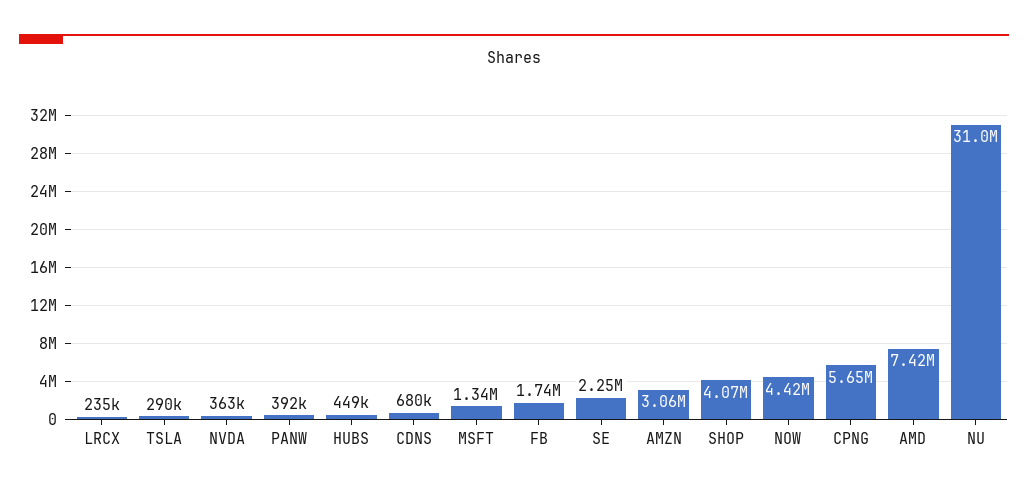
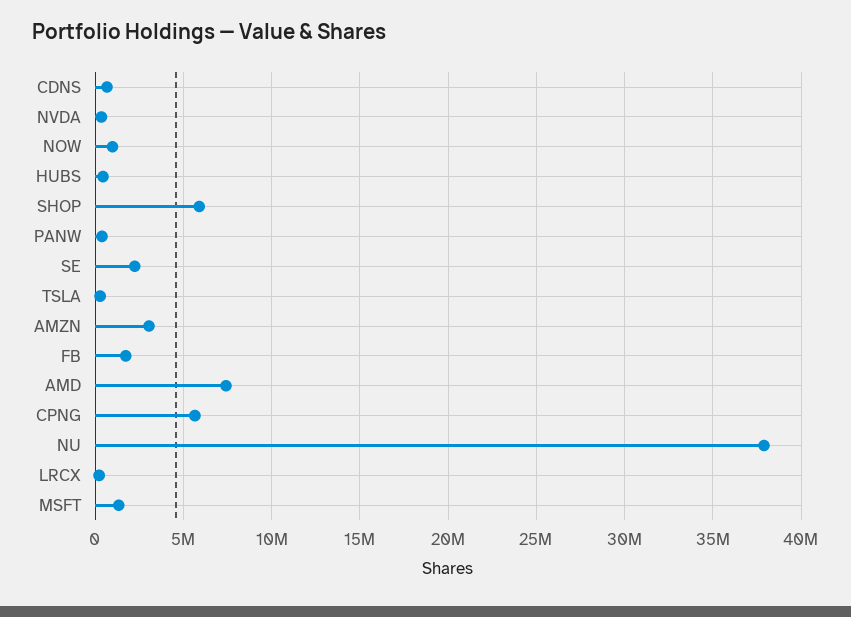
  {
    "LRCX": 235000,
    "TSLA": 290000,
    "NVDA": 363000,
    "PANW": 392000,
    "HUBS": 449000,
    "CDNS": 680000,
    "MSFT": 1340000,
    "FB": 1740000,
    "SE": 2250000,
    "AMZN": 3060000,
-   "SHOP": 4070000,
+   "SHOP": 6000000,
-   "NOW": 4420000,
+   "NOW": 1000000,
    "CPNG": 5650000,
    "AMD": 7420000,
-   "NU": 31000000
+   "NU": 38000000
  }

